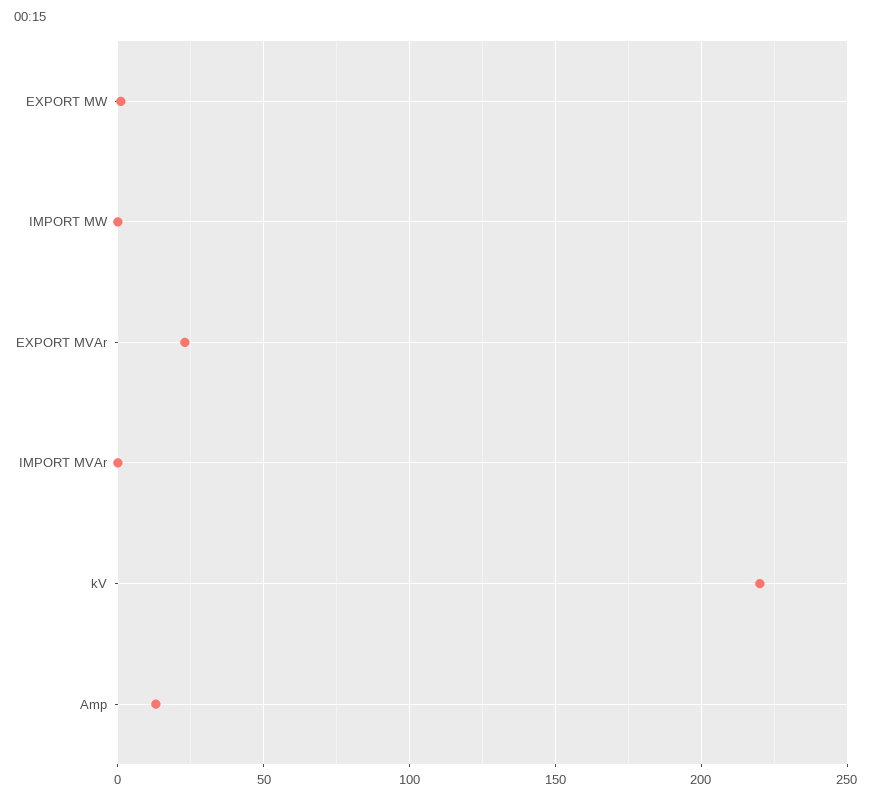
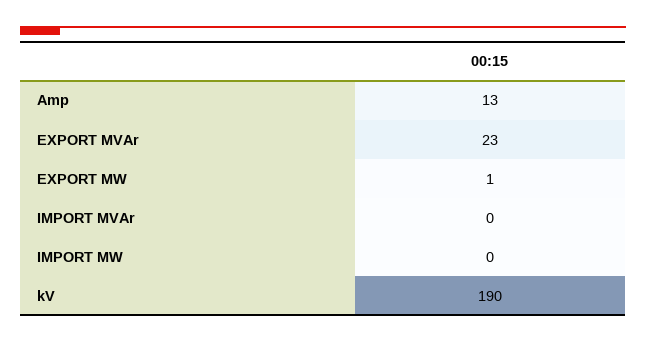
  {
    "EXPORT MW": 1,
    "IMPORT MW": 0,
    "EXPORT MVAr": 23,
    "IMPORT MVAr": 0,
-   "kV": 220,
+   "kV": 190,
    "Amp": 13
  }

